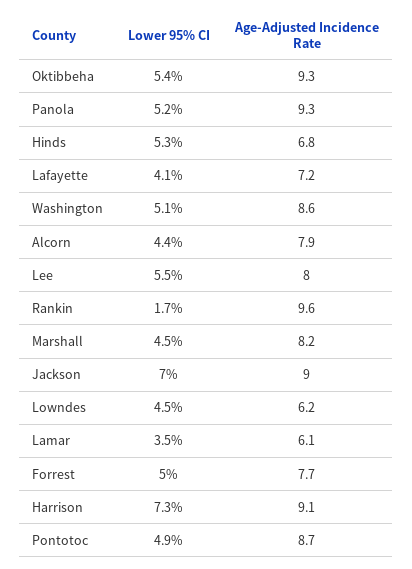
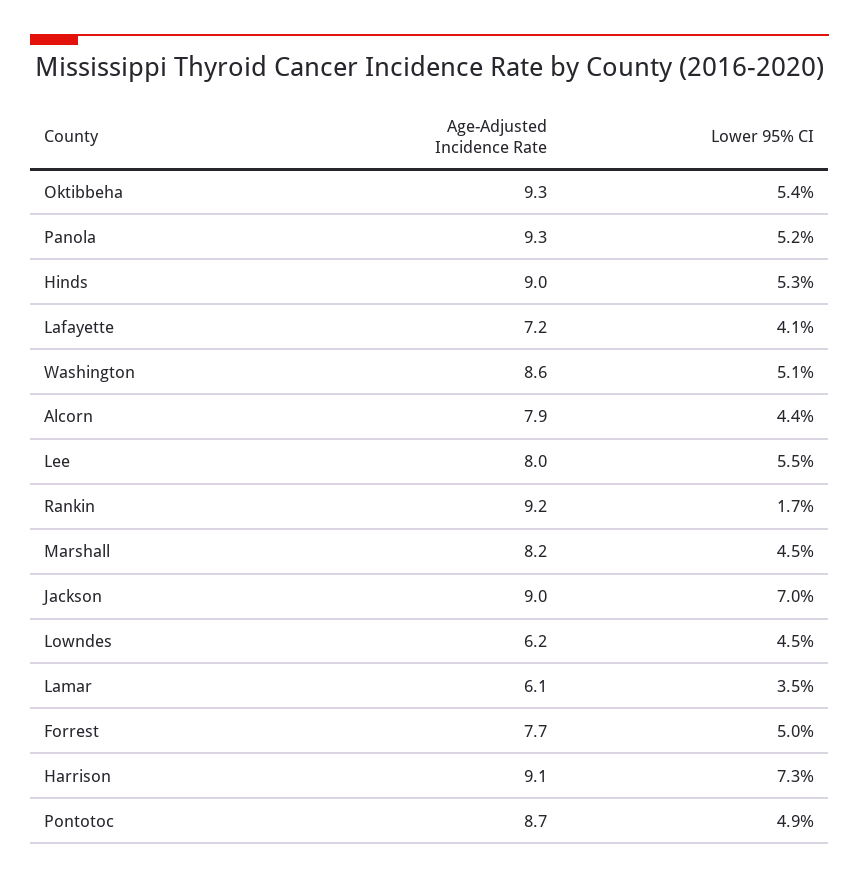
  {
    "Lower 95% CI": {
      "Oktibbeha": 5.4,
      "Panola": 5.2,
      "Hinds": 5.3,
      "Lafayette": 4.1,
      "Washington": 5.1,
      "Alcorn": 4.4,
      "Lee": 5.5,
      "Rankin": 1.7,
      "Marshall": 4.5,
      "Jackson": 7,
      "Lowndes": 4.5,
      "Lamar": 3.5,
      "Forrest": 5,
      "Harrison": 7.3,
      "Pontotoc": 4.9
    },
    "Age-Adjusted Incidence Rate": {
      "Oktibbeha": 9.3,
      "Panola": 9.3,
-     "Hinds": 6.8,
+     "Hinds": 9,
      "Lafayette": 7.2,
      "Washington": 8.6,
      "Alcorn": 7.9,
      "Lee": 8,
-     "Rankin": 9.6,
+     "Rankin": 9.2,
      "Marshall": 8.2,
      "Jackson": 9,
      "Lowndes": 6.2,
      "Lamar": 6.1,
      "Forrest": 7.7,
      "Harrison": 9.1,
      "Pontotoc": 8.7
    }
  }

